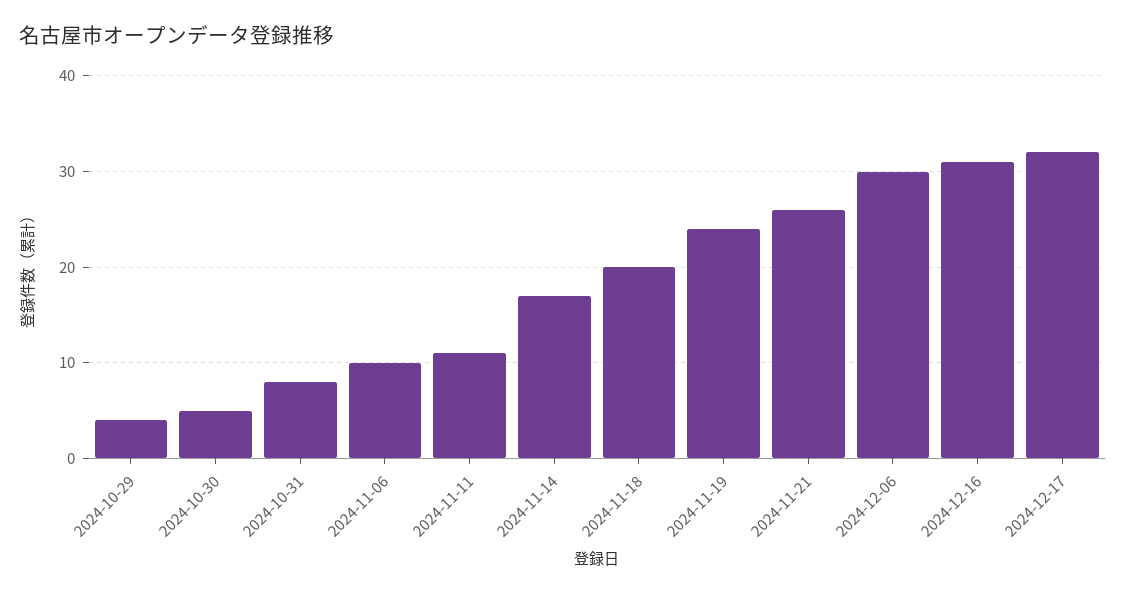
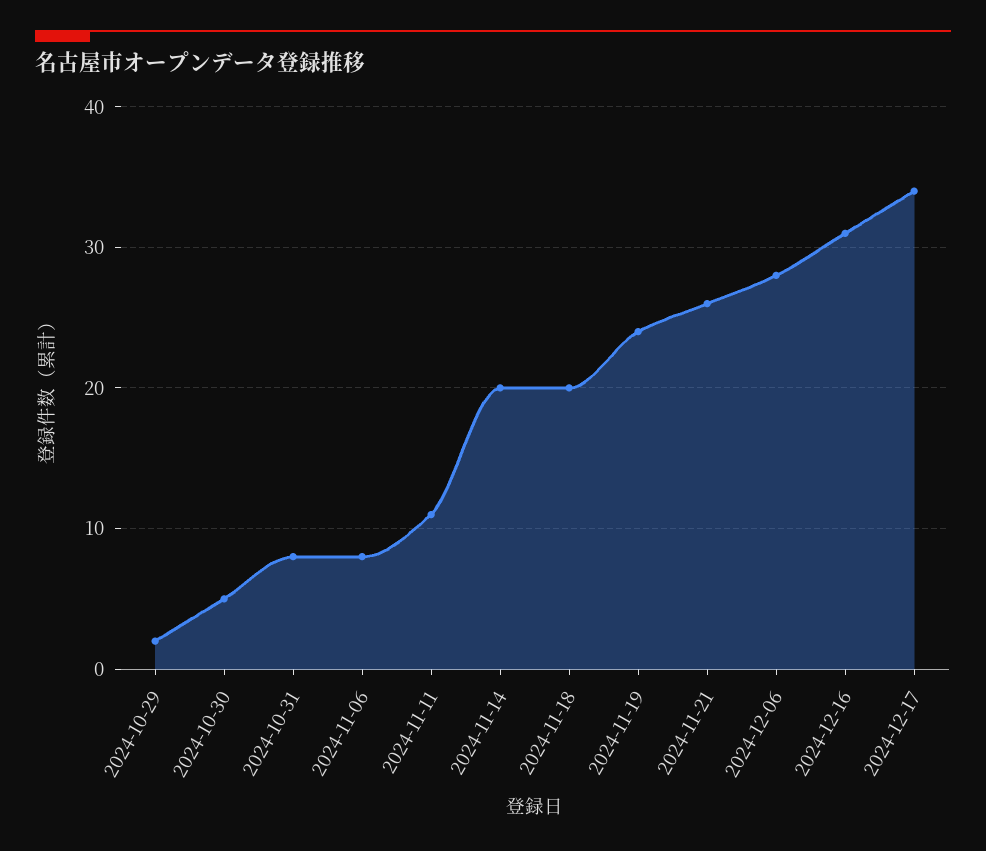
  {
-   "2024-10-29": 4,
+   "2024-10-29": 2,
    "2024-10-30": 5,
    "2024-10-31": 8,
-   "2024-11-06": 10,
+   "2024-11-06": 8,
    "2024-11-11": 11,
-   "2024-11-14": 17,
+   "2024-11-14": 20,
    "2024-11-18": 20,
    "2024-11-19": 24,
    "2024-11-21": 26,
-   "2024-12-06": 30,
+   "2024-12-06": 28,
    "2024-12-16": 31,
-   "2024-12-17": 32
+   "2024-12-17": 34
  }

